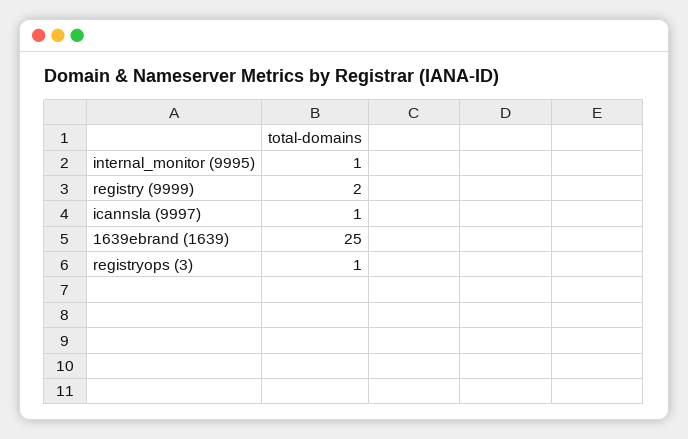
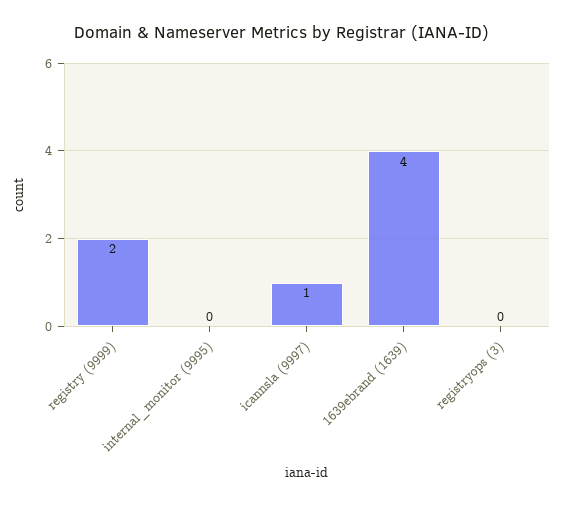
  {
-   "internal_monitor (9995)": 1,
+   "internal_monitor (9995)": 0,
    "registry (9999)": 2,
    "icannsla (9997)": 1,
-   "1639ebrand (1639)": 25,
+   "1639ebrand (1639)": 4,
-   "registryops (3)": 1
+   "registryops (3)": 0
  }

